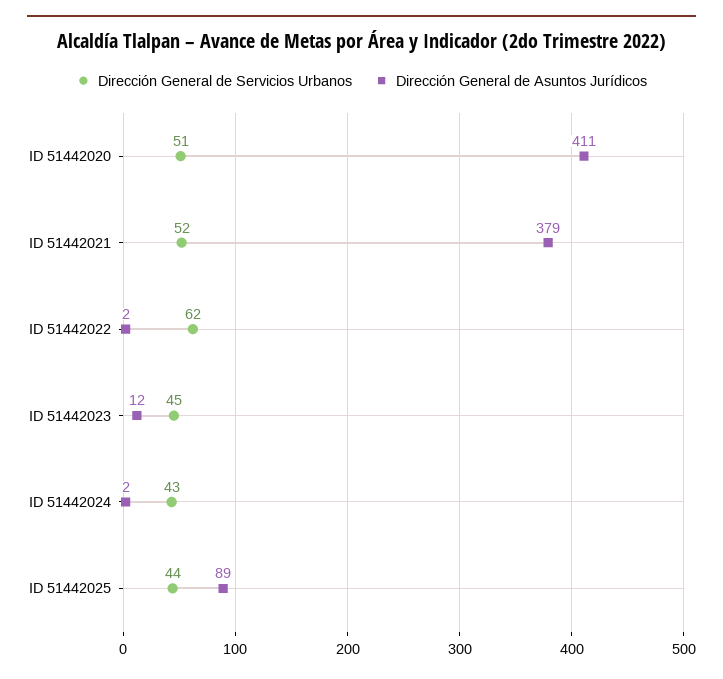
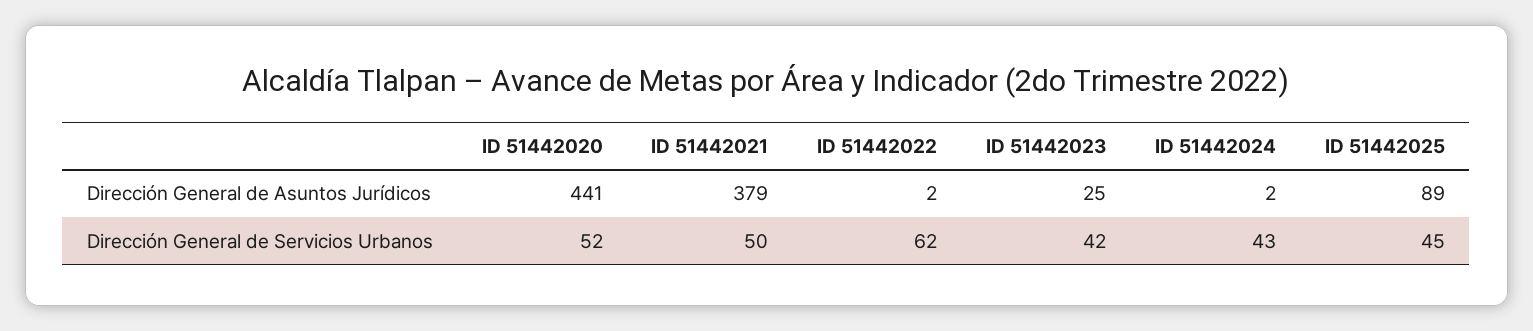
  {
    "Dirección General de Servicios Urbanos": {
-     "ID 51442020": 51,
+     "ID 51442020": 52,
-     "ID 51442021": 52,
+     "ID 51442021": 50,
      "ID 51442022": 62,
-     "ID 51442023": 45,
+     "ID 51442023": 42,
      "ID 51442024": 43,
-     "ID 51442025": 44
+     "ID 51442025": 45
    },
    "Dirección General de Asuntos Jurídicos": {
-     "ID 51442020": 411,
+     "ID 51442020": 441,
      "ID 51442021": 379,
      "ID 51442022": 2,
-     "ID 51442023": 12,
+     "ID 51442023": 25,
      "ID 51442024": 2,
      "ID 51442025": 89
    }
  }

